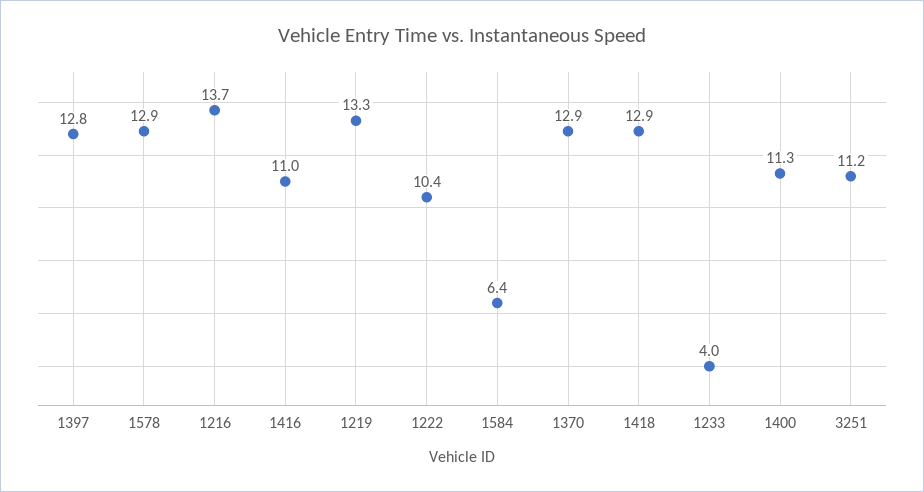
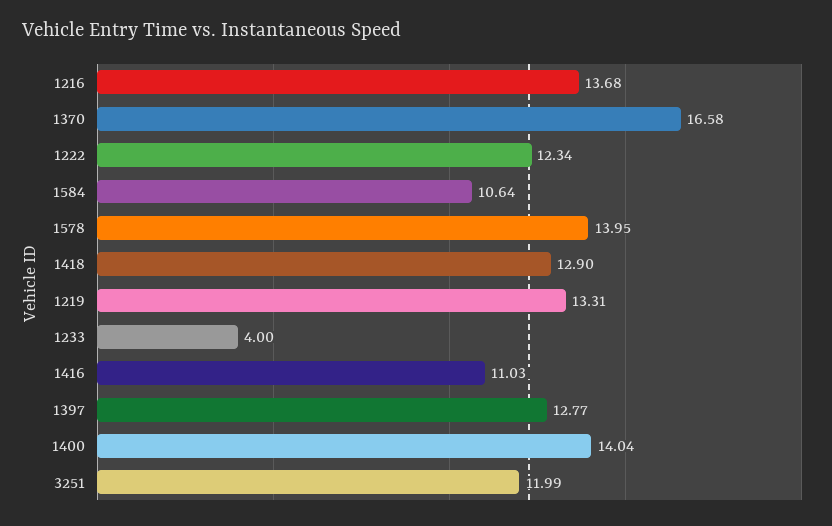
  {
    "1397": 12.77,
-   "1578": 12.9,
+   "1578": 13.95,
    "1216": 13.68,
    "1416": 11.03,
    "1219": 13.31,
-   "1222": 10.4,
+   "1222": 12.34,
-   "1584": 6.4,
+   "1584": 10.64,
-   "1370": 12.9,
+   "1370": 16.58,
    "1418": 12.9,
    "1233": 4,
-   "1400": 11.3,
+   "1400": 14.04,
-   "3251": 11.2
+   "3251": 11.99
  }

